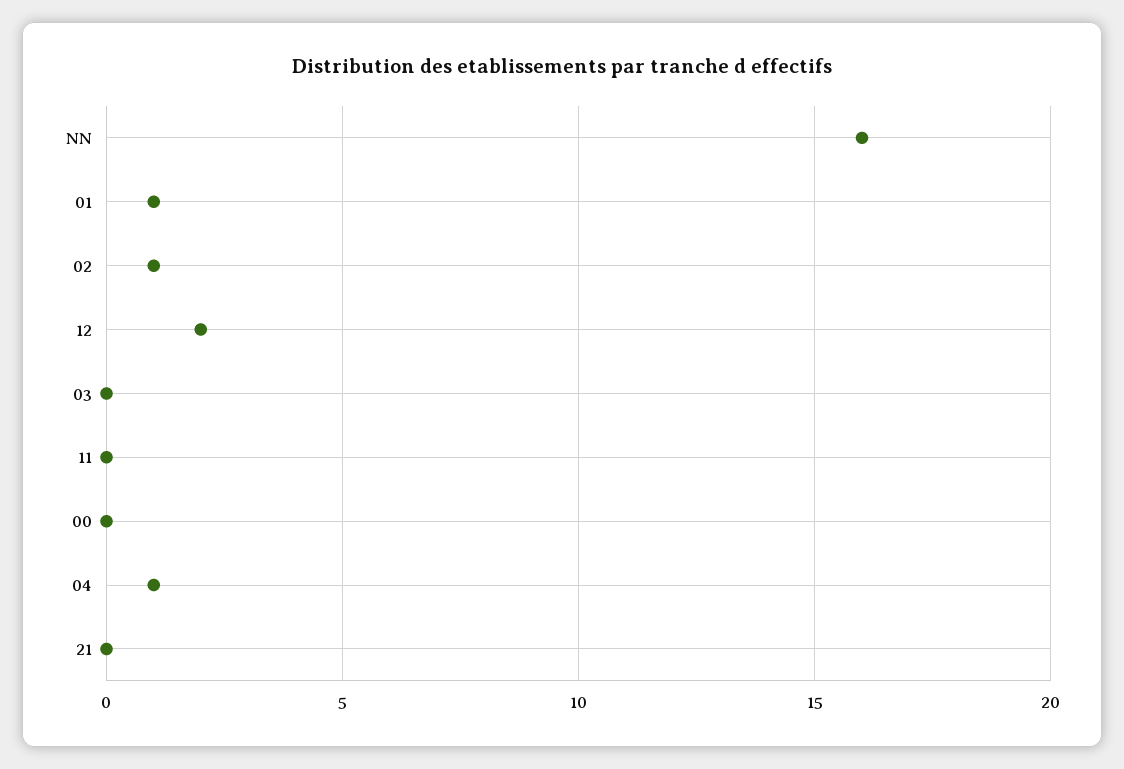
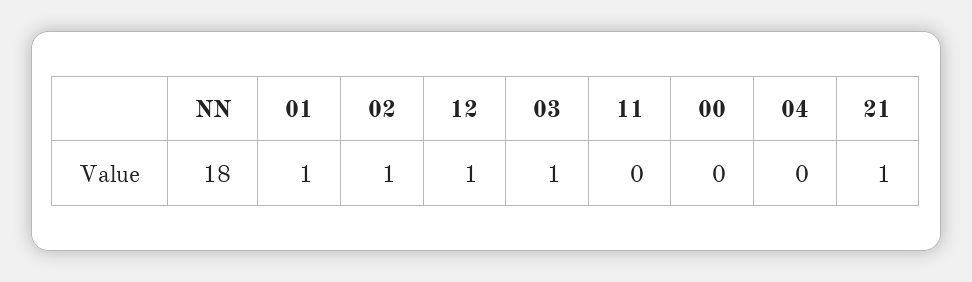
  {
-   "NN": 16,
+   "NN": 18,
    "01": 1,
    "02": 1,
-   "12": 2,
+   "12": 1,
-   "03": 0,
+   "03": 1,
    "11": 0,
    "00": 0,
-   "04": 1,
+   "04": 0,
-   "21": 0
+   "21": 1
  }

